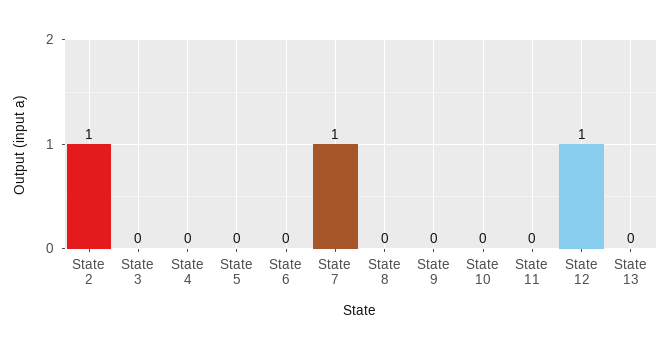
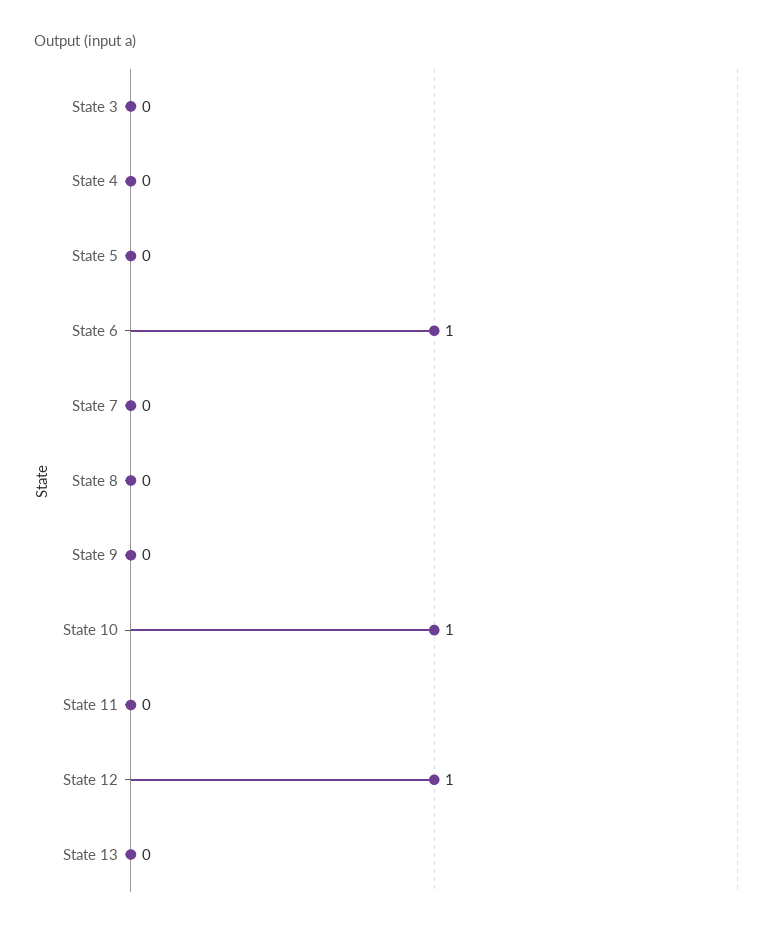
  {
-   "State 2": 1,
    "State 3": 0,
    "State 4": 0,
    "State 5": 0,
-   "State 6": 0,
+   "State 6": 1,
-   "State 7": 1,
+   "State 7": 0,
    "State 8": 0,
    "State 9": 0,
-   "State 10": 0,
+   "State 10": 1,
    "State 11": 0,
    "State 12": 1,
    "State 13": 0
  }

